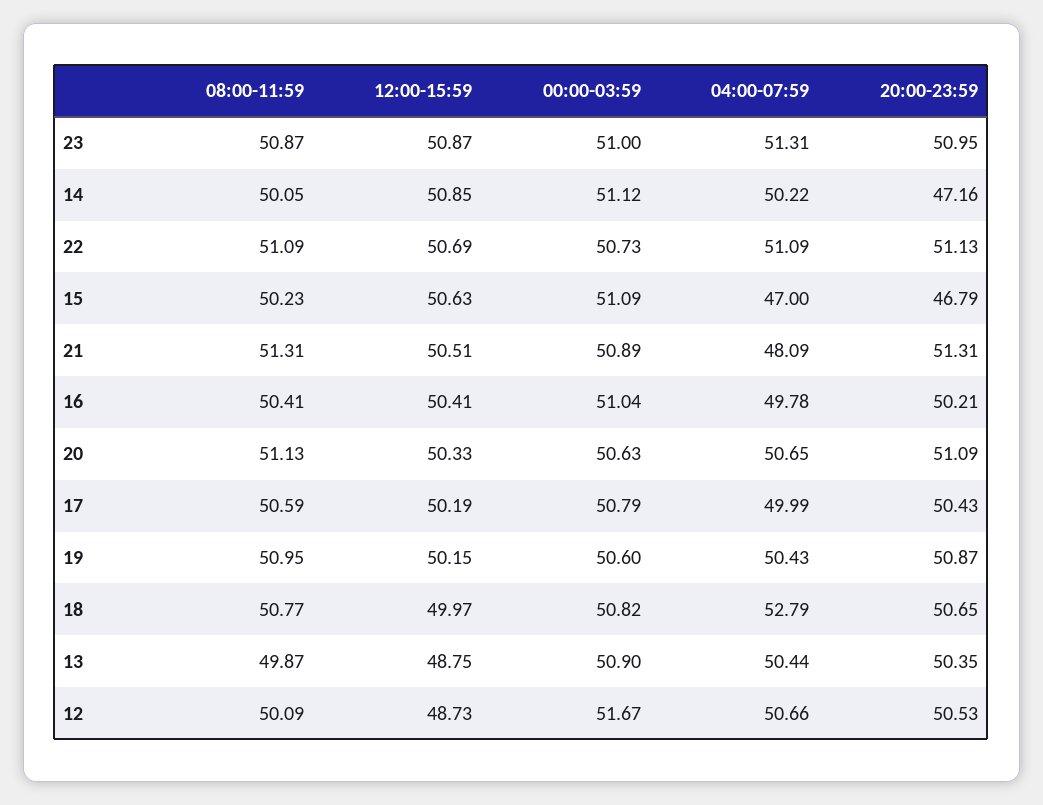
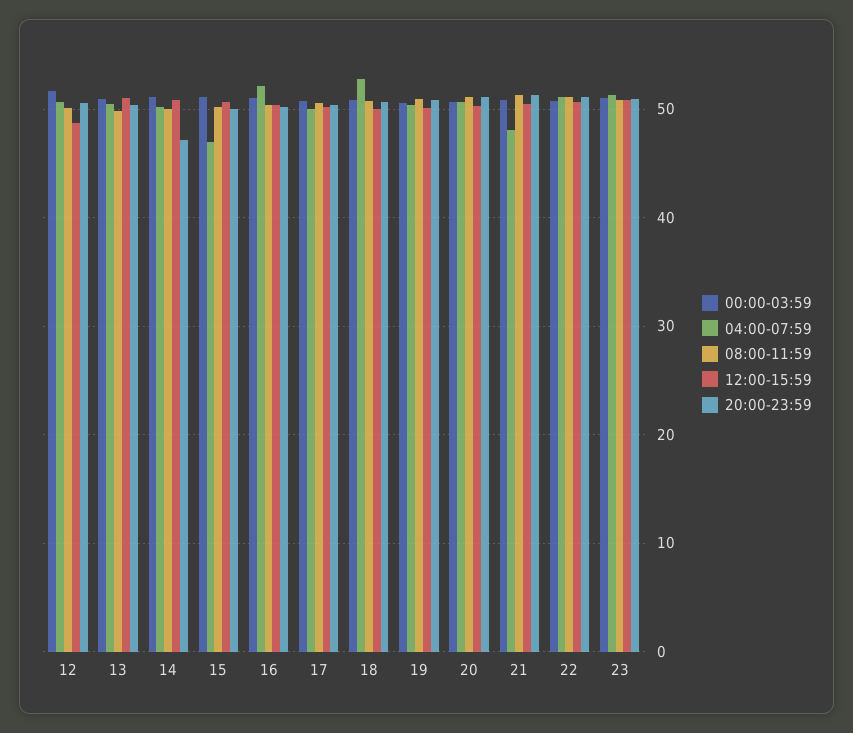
  {
    "08:00-11:59": {
      "23": 50.87,
      "14": 50.05,
      "22": 51.09,
      "15": 50.23,
      "21": 51.31,
      "16": 50.41,
      "20": 51.13,
      "17": 50.59,
      "19": 50.95,
      "18": 50.77,
      "13": 49.87,
      "12": 50.09
    },
    "12:00-15:59": {
      "23": 50.87,
      "14": 50.85,
      "22": 50.69,
      "15": 50.63,
      "21": 50.51,
      "16": 50.41,
      "20": 50.33,
      "17": 50.19,
      "19": 50.15,
      "18": 49.97,
-     "13": 48.75,
+     "13": 51,
      "12": 48.73
    },
    "00:00-03:59": {
      "23": 51,
      "14": 51.12,
      "22": 50.73,
      "15": 51.09,
      "21": 50.89,
      "16": 51.04,
      "20": 50.63,
      "17": 50.79,
      "19": 50.6,
      "18": 50.82,
      "13": 50.9,
      "12": 51.67
    },
    "04:00-07:59": {
      "23": 51.31,
      "14": 50.22,
      "22": 51.09,
      "15": 47,
      "21": 48.09,
-     "16": 49.78,
+     "16": 52,
      "20": 50.65,
      "17": 49.99,
      "19": 50.43,
      "18": 52.79,
      "13": 50.44,
      "12": 50.66
    },
    "20:00-23:59": {
      "23": 50.95,
      "14": 47.16,
      "22": 51.13,
-     "15": 46.79,
+     "15": 50,
      "21": 51.31,
      "16": 50.21,
      "20": 51.09,
      "17": 50.43,
      "19": 50.87,
      "18": 50.65,
      "13": 50.35,
      "12": 50.53
    }
  }

